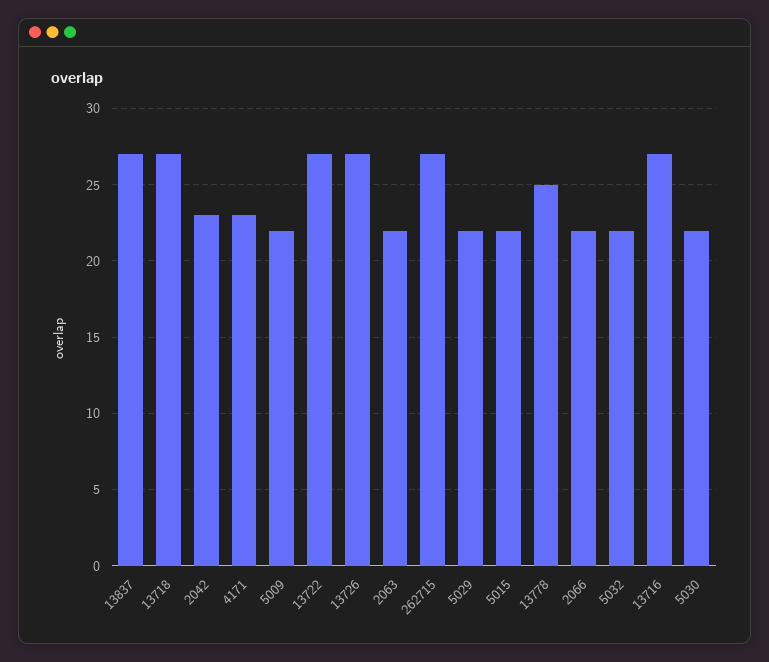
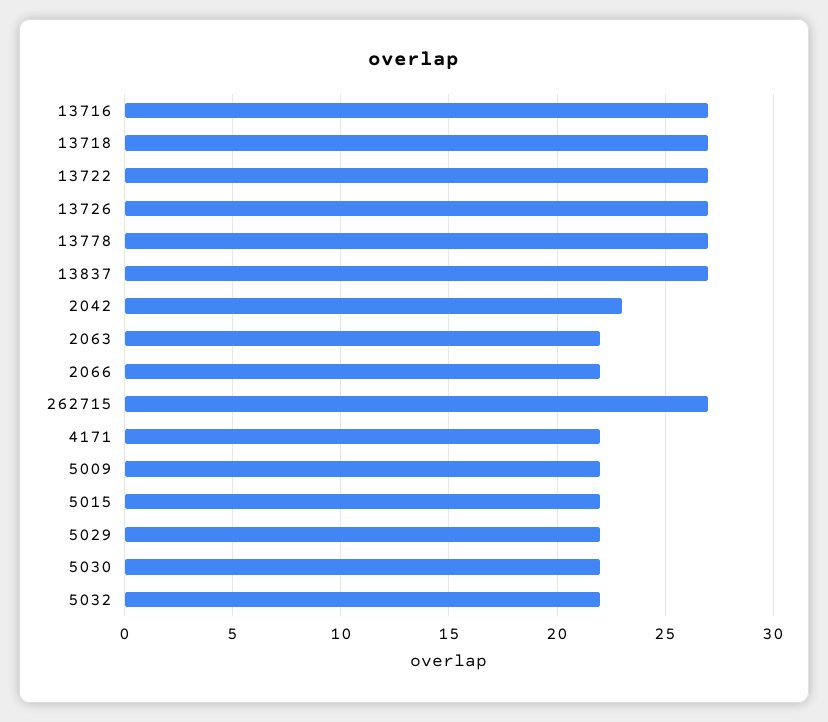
  {
    "13837": 27,
    "13718": 27,
    "2042": 23,
-   "4171": 23,
+   "4171": 22,
    "5009": 22,
    "13722": 27,
    "13726": 27,
    "2063": 22,
    "262715": 27,
    "5029": 22,
    "5015": 22,
-   "13778": 25,
+   "13778": 27,
    "2066": 22,
    "5032": 22,
    "13716": 27,
    "5030": 22
  }

